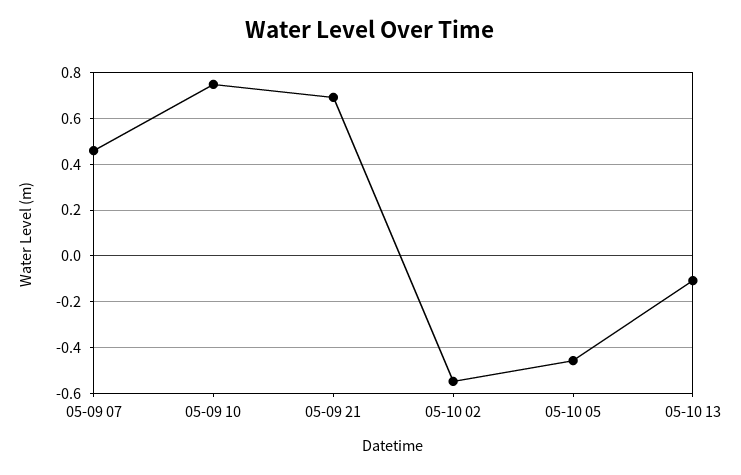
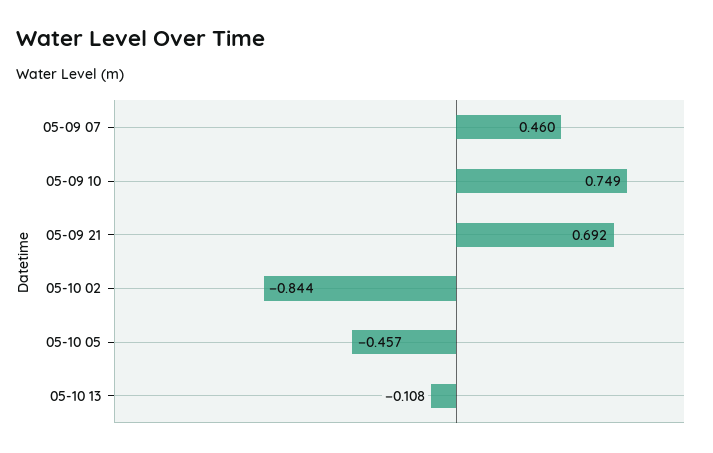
  {
    "05-09 07": 0.46,
    "05-09 10": 0.749,
    "05-09 21": 0.692,
-   "05-10 02": -0.55,
+   "05-10 02": -0.844,
    "05-10 05": -0.457,
    "05-10 13": -0.108
  }

